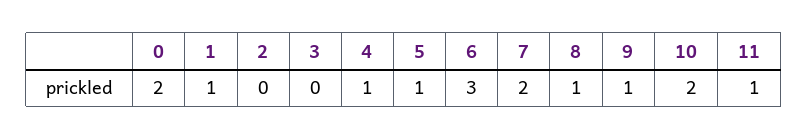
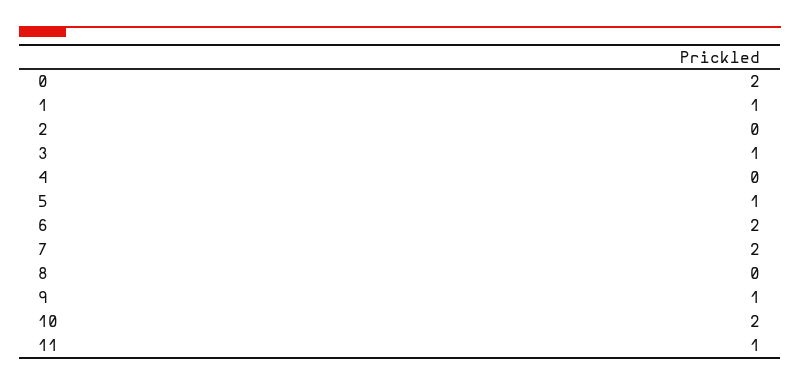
  {
    "0": 2,
    "1": 1,
    "2": 0,
-   "3": 0,
+   "3": 1,
-   "4": 1,
+   "4": 0,
    "5": 1,
-   "6": 3,
+   "6": 2,
    "7": 2,
-   "8": 1,
+   "8": 0,
    "9": 1,
    "10": 2,
    "11": 1
  }

